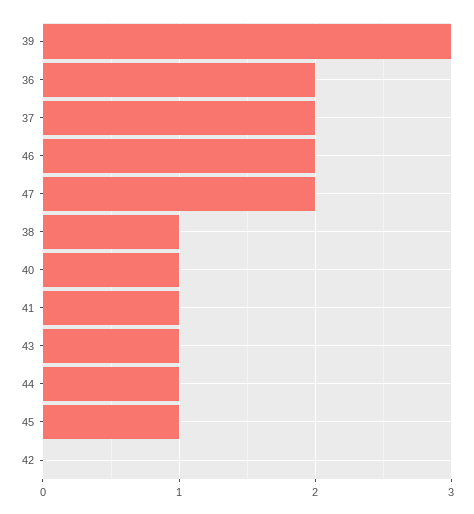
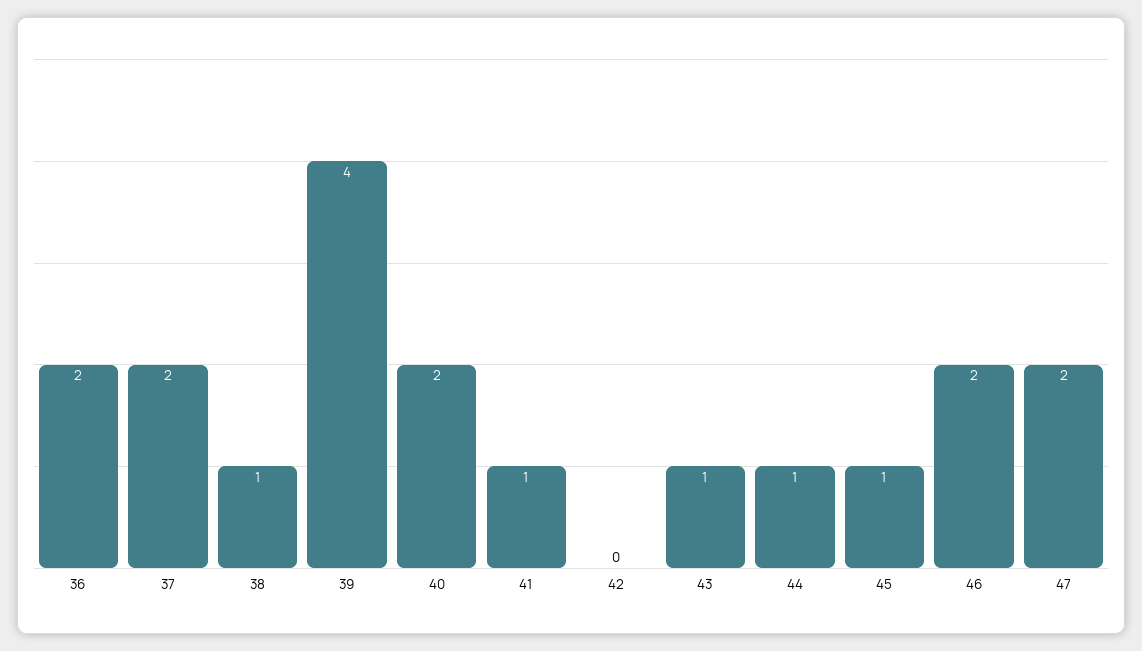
  {
-   "39": 3,
+   "39": 4,
    "36": 2,
    "37": 2,
    "46": 2,
    "47": 2,
    "38": 1,
-   "40": 1,
+   "40": 2,
    "41": 1,
    "43": 1,
    "44": 1,
    "45": 1,
    "42": 0
  }

